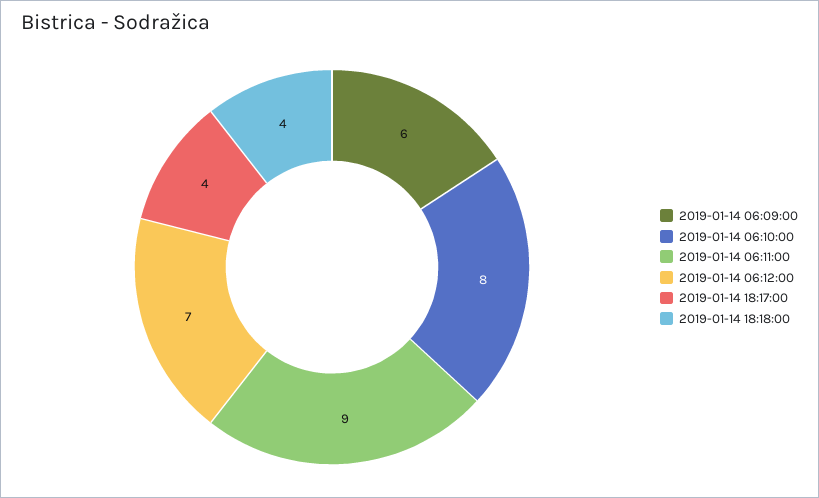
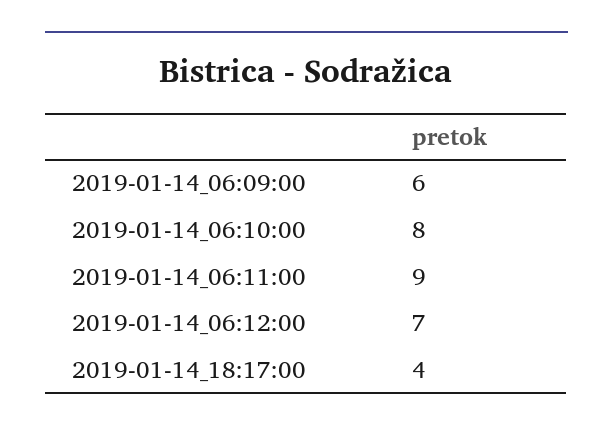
  {
    "2019-01-14 06:09:00": 6,
    "2019-01-14 06:10:00": 8,
    "2019-01-14 06:11:00": 9,
    "2019-01-14 06:12:00": 7,
-   "2019-01-14 18:17:00": 4,
+   "2019-01-14 18:17:00": 4
-   "2019-01-14 18:18:00": 4
  }

